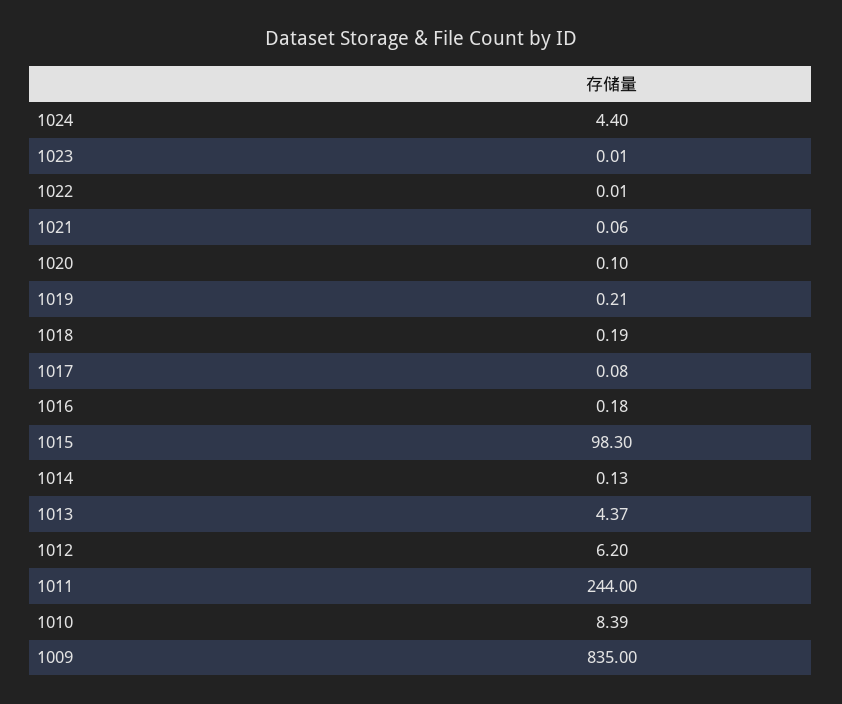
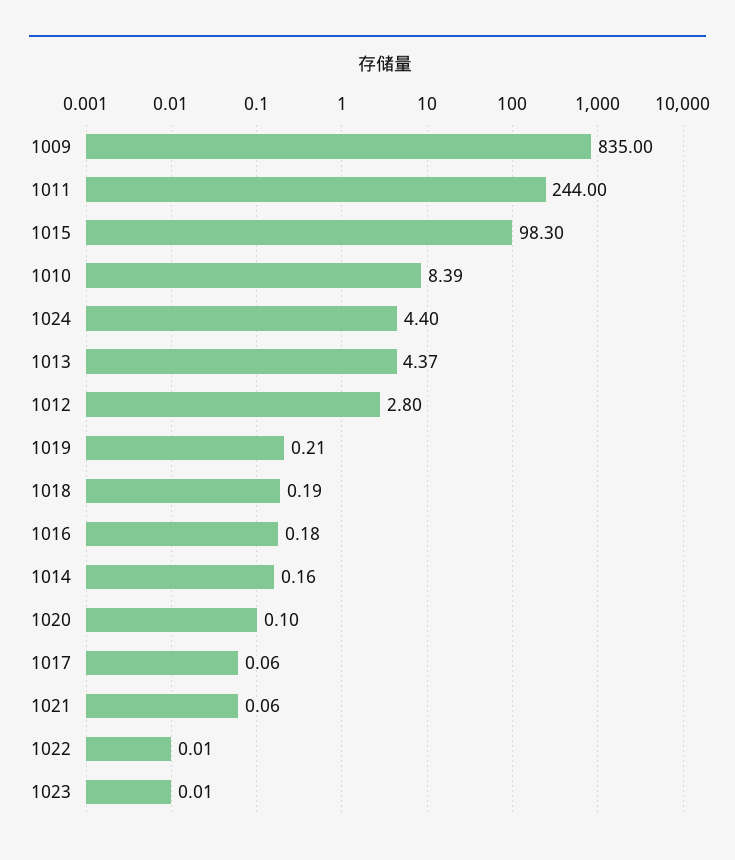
  {
    "1024": 4.4,
    "1023": 0.01,
    "1022": 0.01,
    "1021": 0.06,
    "1020": 0.1,
    "1019": 0.21,
    "1018": 0.19,
-   "1017": 0.08,
+   "1017": 0.06,
    "1016": 0.18,
    "1015": 98.3,
-   "1014": 0.13,
+   "1014": 0.16,
    "1013": 4.37,
-   "1012": 6.2,
+   "1012": 2.8,
    "1011": 244,
    "1010": 8.39,
    "1009": 835
  }

